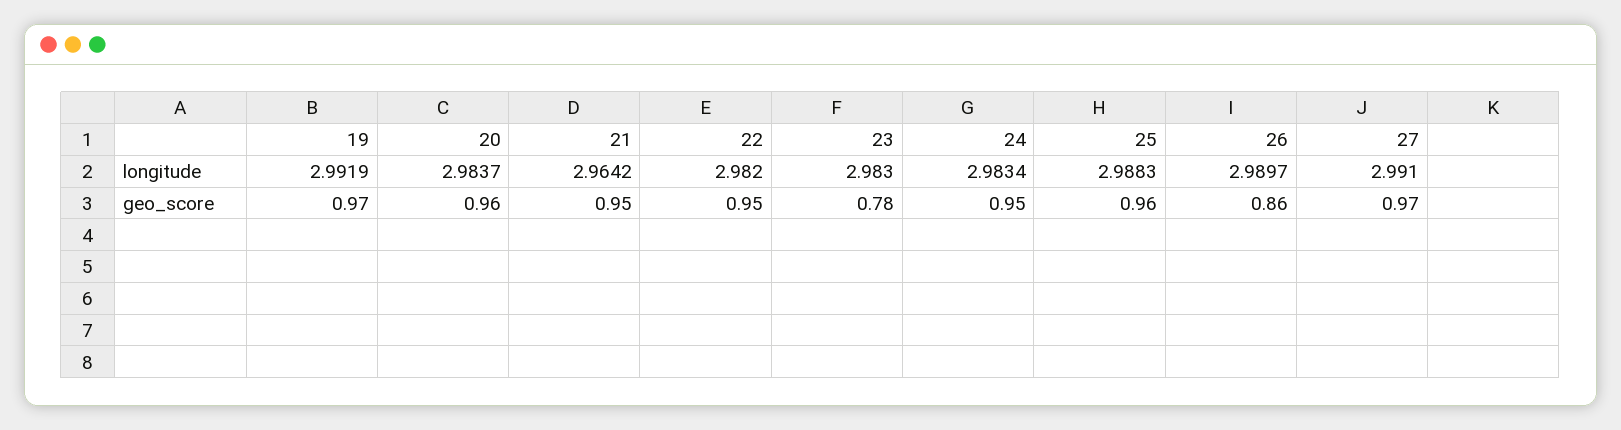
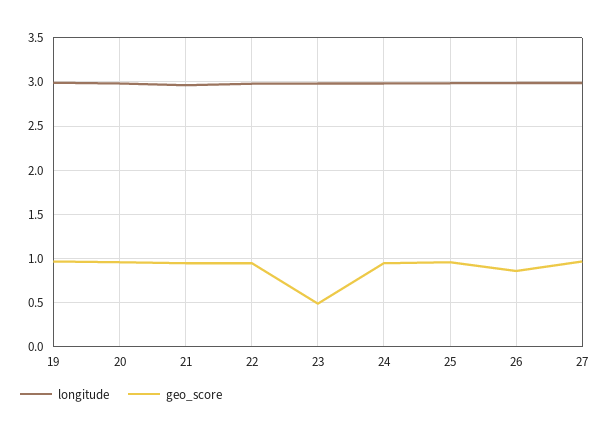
  {
    "longitude": {
      "19": 2.9919,
      "20": 2.9837,
      "21": 2.9642,
      "22": 2.982,
      "23": 2.983,
      "24": 2.9834,
      "25": 2.9883,
      "26": 2.9897,
      "27": 2.991
    },
    "geo_score": {
      "19": 0.97,
      "20": 0.96,
      "21": 0.95,
      "22": 0.95,
-     "23": 0.78,
+     "23": 0.5,
      "24": 0.95,
      "25": 0.96,
      "26": 0.86,
      "27": 0.97
    }
  }

